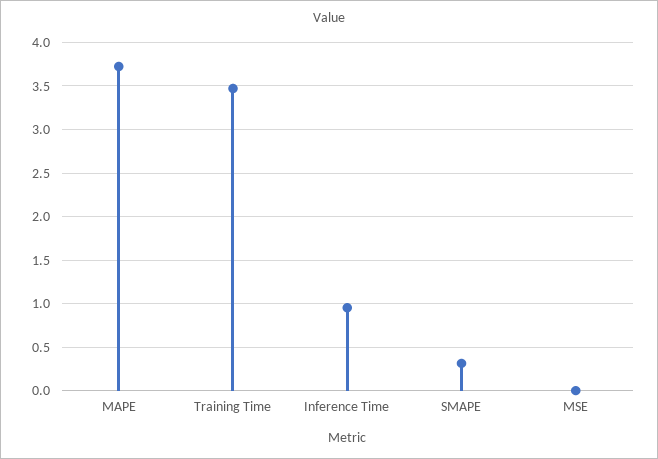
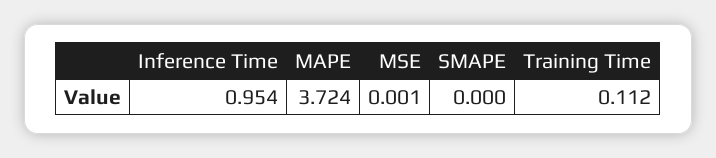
  {
    "MAPE": 3.724,
-   "Training Time": 3.5,
+   "Training Time": 0.112,
    "Inference Time": 0.954,
-   "SMAPE": 0.3,
+   "SMAPE": 0,
    "MSE": 0.001
  }

